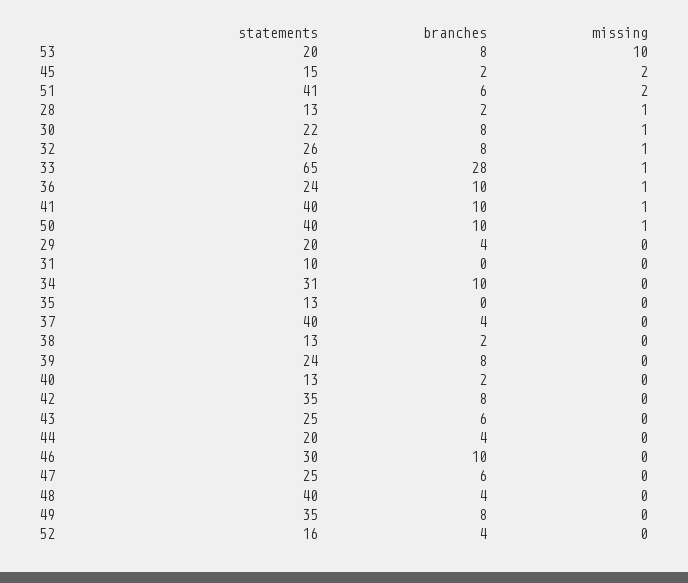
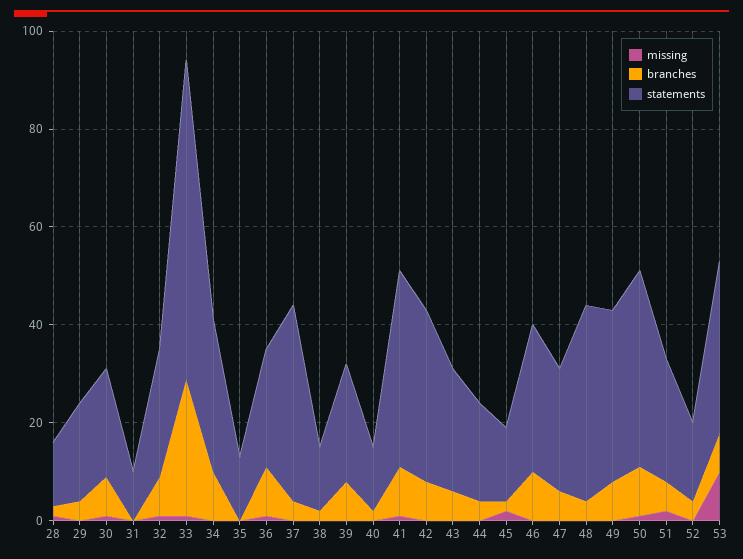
  {
    "statements": {
-     "53": 20,
+     "53": 35,
      "45": 15,
-     "51": 41,
+     "51": 25,
      "28": 13,
      "30": 22,
      "32": 26,
      "33": 65,
      "36": 24,
      "41": 40,
      "50": 40,
      "29": 20,
      "31": 10,
      "34": 31,
      "35": 13,
      "37": 40,
      "38": 13,
      "39": 24,
      "40": 13,
      "42": 35,
      "43": 25,
      "44": 20,
      "46": 30,
      "47": 25,
      "48": 40,
      "49": 35,
      "52": 16
    },
    "branches": {
      "53": 8,
      "45": 2,
      "51": 6,
      "28": 2,
      "30": 8,
      "32": 8,
      "33": 28,
      "36": 10,
      "41": 10,
      "50": 10,
      "29": 4,
      "31": 0,
      "34": 10,
      "35": 0,
      "37": 4,
      "38": 2,
      "39": 8,
      "40": 2,
      "42": 8,
      "43": 6,
      "44": 4,
      "46": 10,
      "47": 6,
      "48": 4,
      "49": 8,
      "52": 4
    },
    "missing": {
      "53": 10,
      "45": 2,
      "51": 2,
      "28": 1,
      "30": 1,
      "32": 1,
      "33": 1,
      "36": 1,
      "41": 1,
      "50": 1,
      "29": 0,
      "31": 0,
      "34": 0,
      "35": 0,
      "37": 0,
      "38": 0,
      "39": 0,
      "40": 0,
      "42": 0,
      "43": 0,
      "44": 0,
      "46": 0,
      "47": 0,
      "48": 0,
      "49": 0,
      "52": 0
    }
  }

